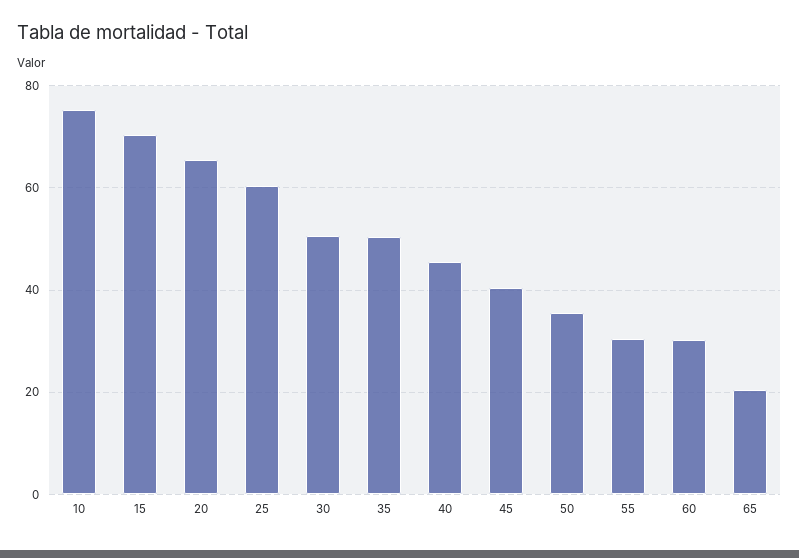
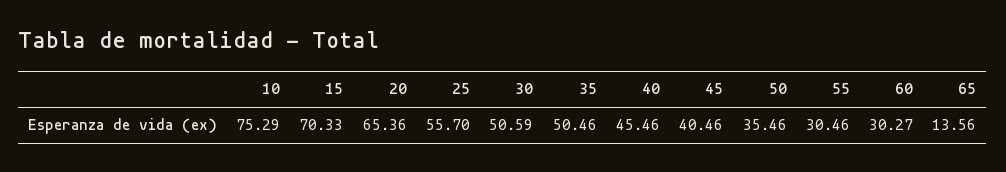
  {
    "10": 75.29,
    "15": 70.33,
    "20": 65.36,
-   "25": 60,
+   "25": 55.7,
    "30": 50.59,
    "35": 50.46,
    "40": 45.46,
    "45": 40.46,
    "50": 35.46,
    "55": 30.46,
    "60": 30.27,
-   "65": 20
+   "65": 13.56
  }

